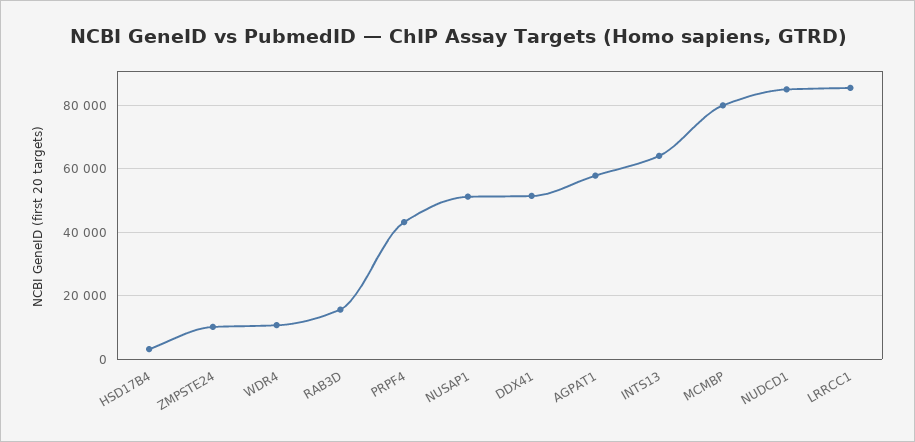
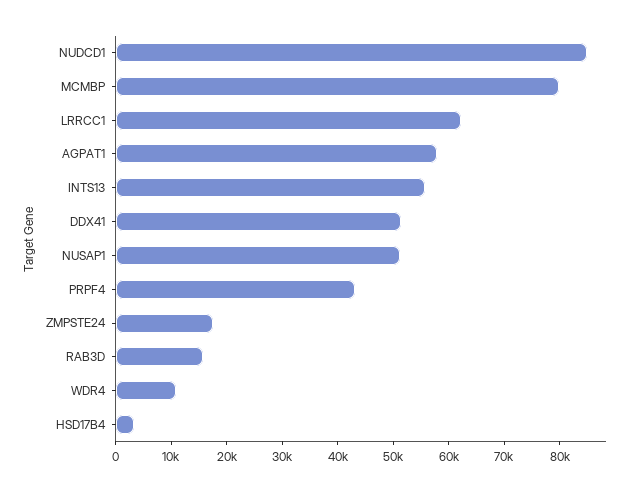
  {
    "HSD17B4": 4000,
-   "ZMPSTE24": 10000,
+   "ZMPSTE24": 18000,
    "WDR4": 10000,
    "RAB3D": 16000,
    "PRPF4": 44000,
    "NUSAP1": 52000,
    "DDX41": 52000,
    "AGPAT1": 58000,
-   "INTS13": 64000,
+   "INTS13": 56000,
    "MCMBP": 80000,
    "NUDCD1": 84000,
-   "LRRCC1": 86000
+   "LRRCC1": 62000
  }

